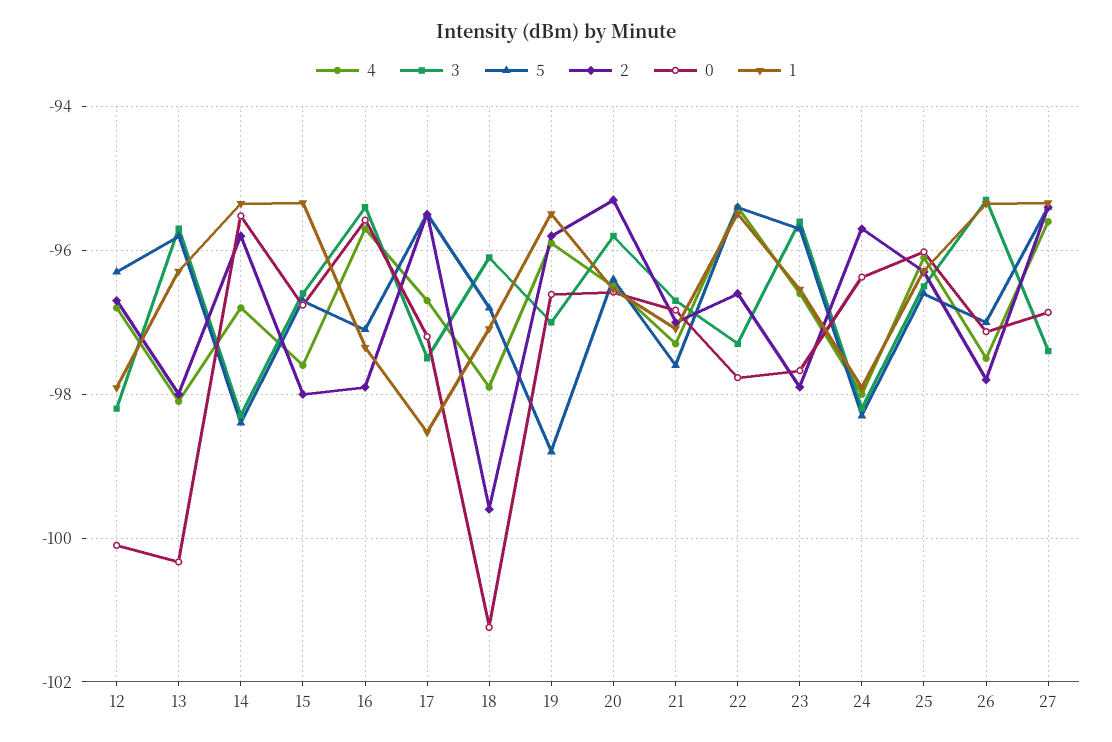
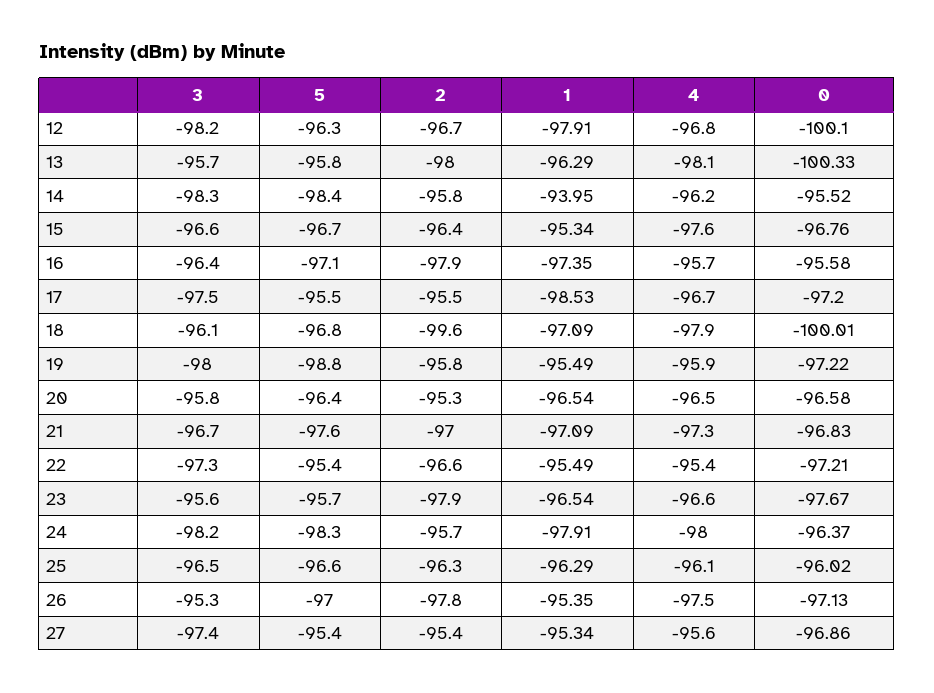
  {
    "4": {
      "12": -96.8,
      "13": -98.1,
-     "14": -96.8,
+     "14": -96.2,
      "15": -97.6,
      "16": -95.7,
      "17": -96.7,
      "18": -97.9,
      "19": -95.9,
      "20": -96.5,
      "21": -97.3,
      "22": -95.4,
      "23": -96.6,
      "24": -98,
      "25": -96.1,
      "26": -97.5,
      "27": -95.6
    },
    "3": {
      "12": -98.2,
      "13": -95.7,
      "14": -98.3,
      "15": -96.6,
-     "16": -95.4,
+     "16": -96.4,
      "17": -97.5,
      "18": -96.1,
-     "19": -97,
+     "19": -98,
      "20": -95.8,
      "21": -96.7,
      "22": -97.3,
      "23": -95.6,
      "24": -98.2,
      "25": -96.5,
      "26": -95.3,
      "27": -97.4
    },
    "5": {
      "12": -96.3,
      "13": -95.8,
      "14": -98.4,
      "15": -96.7,
      "16": -97.1,
      "17": -95.5,
      "18": -96.8,
      "19": -98.8,
      "20": -96.4,
      "21": -97.6,
      "22": -95.4,
      "23": -95.7,
      "24": -98.3,
      "25": -96.6,
      "26": -97,
      "27": -95.4
    },
    "2": {
      "12": -96.7,
      "13": -98,
      "14": -95.8,
-     "15": -98,
+     "15": -96.4,
      "16": -97.9,
      "17": -95.5,
      "18": -99.6,
      "19": -95.8,
      "20": -95.3,
      "21": -97,
      "22": -96.6,
      "23": -97.9,
      "24": -95.7,
      "25": -96.3,
      "26": -97.8,
      "27": -95.4
    },
    "0": {
      "12": -100.1,
      "13": -100.33,
      "14": -95.52,
      "15": -96.76,
      "16": -95.58,
      "17": -97.2,
-     "18": -101.2,
+     "18": -100.01,
-     "19": -96.6,
+     "19": -97.22,
      "20": -96.58,
      "21": -96.83,
-     "22": -97.8,
+     "22": -97.21,
      "23": -97.67,
      "24": -96.37,
      "25": -96.02,
      "26": -97.13,
      "27": -96.86
    },
    "1": {
      "12": -97.91,
      "13": -96.29,
-     "14": -95.4,
+     "14": -93.95,
      "15": -95.34,
      "16": -97.35,
      "17": -98.53,
      "18": -97.09,
      "19": -95.49,
      "20": -96.54,
      "21": -97.09,
      "22": -95.49,
      "23": -96.54,
      "24": -97.91,
      "25": -96.29,
      "26": -95.35,
      "27": -95.34
    }
  }

